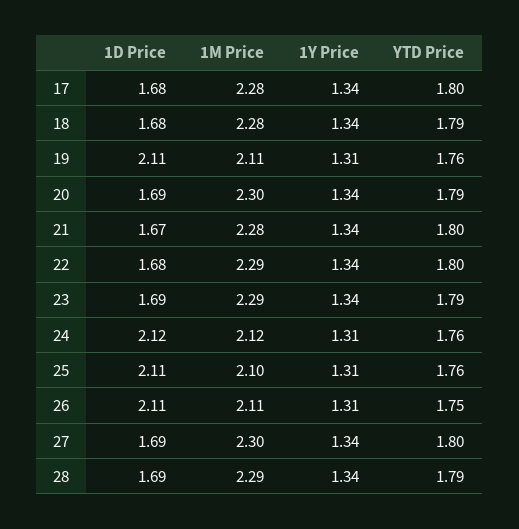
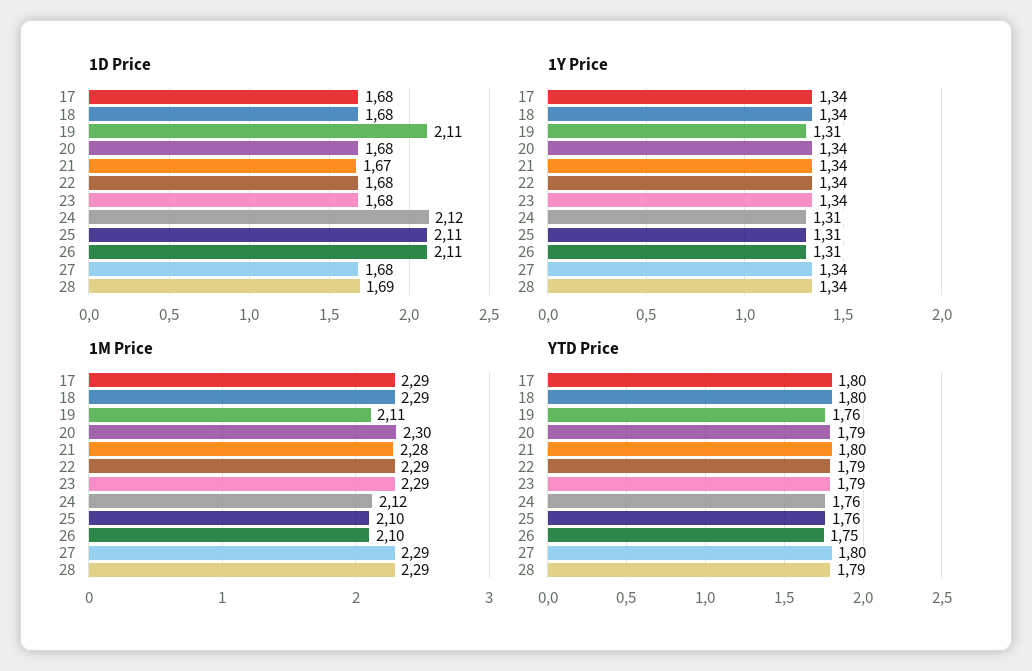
  {
    "1D Price": {
      "17": 1.68,
      "18": 1.68,
      "19": 2.11,
-     "20": 1.69,
+     "20": 1.68,
      "21": 1.67,
      "22": 1.68,
-     "23": 1.69,
+     "23": 1.68,
      "24": 2.12,
      "25": 2.11,
      "26": 2.11,
-     "27": 1.69,
+     "27": 1.68,
      "28": 1.69
    },
    "1M Price": {
-     "17": 2.28,
+     "17": 2.29,
-     "18": 2.28,
+     "18": 2.29,
      "19": 2.11,
      "20": 2.3,
      "21": 2.28,
      "22": 2.29,
      "23": 2.29,
      "24": 2.12,
      "25": 2.1,
-     "26": 2.11,
+     "26": 2.1,
-     "27": 2.3,
+     "27": 2.29,
      "28": 2.29
    },
    "1Y Price": {
      "17": 1.34,
      "18": 1.34,
      "19": 1.31,
      "20": 1.34,
      "21": 1.34,
      "22": 1.34,
      "23": 1.34,
      "24": 1.31,
      "25": 1.31,
      "26": 1.31,
      "27": 1.34,
      "28": 1.34
    },
    "YTD Price": {
      "17": 1.8,
-     "18": 1.79,
+     "18": 1.8,
      "19": 1.76,
      "20": 1.79,
      "21": 1.8,
-     "22": 1.8,
+     "22": 1.79,
      "23": 1.79,
      "24": 1.76,
      "25": 1.76,
      "26": 1.75,
      "27": 1.8,
      "28": 1.79
    }
  }

